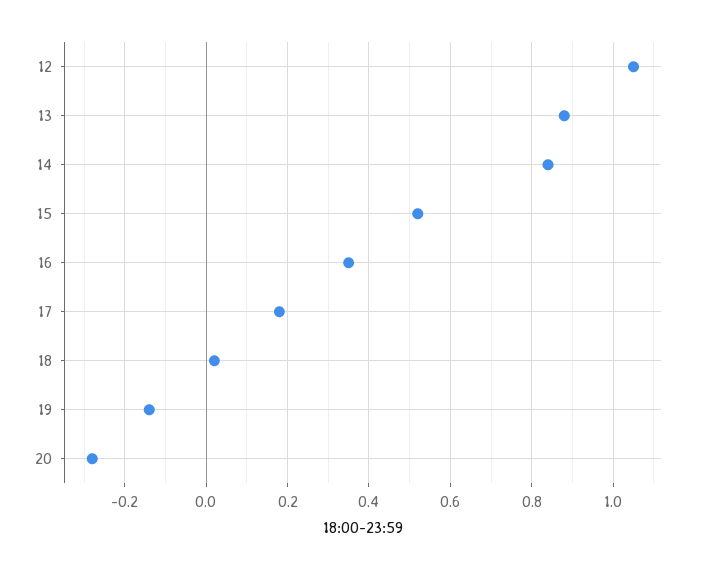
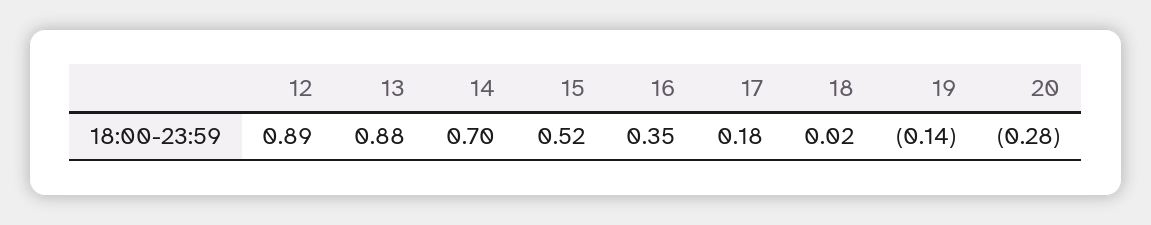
  {
-   "12": 1.05,
+   "12": 0.89,
    "13": 0.88,
-   "14": 0.85,
+   "14": 0.7,
    "15": 0.52,
    "16": 0.35,
    "17": 0.18,
    "18": 0.02,
    "19": -0.14,
    "20": -0.28
  }

